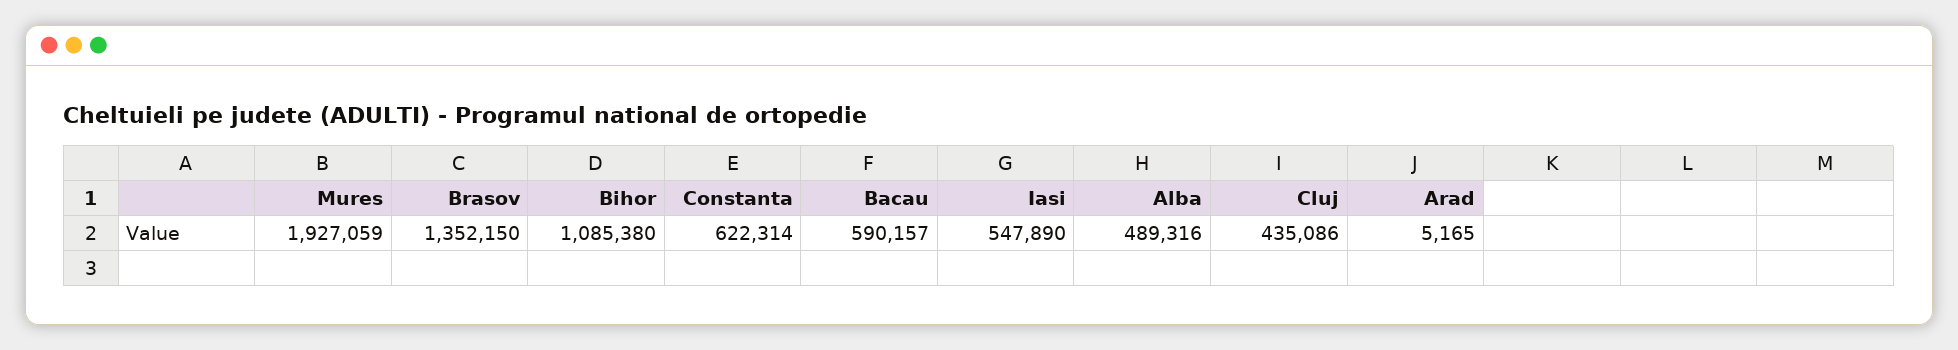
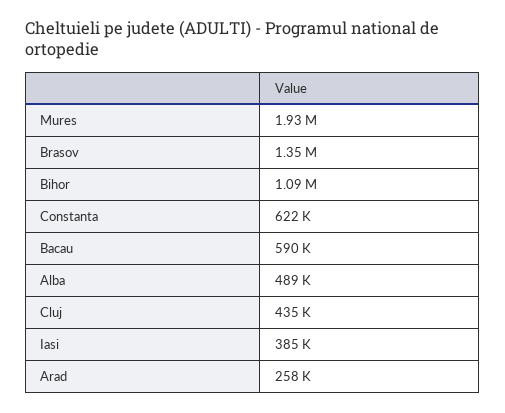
  {
    "Mures": 1927059,
    "Brasov": 1352150,
    "Bihor": 1085380,
    "Constanta": 622314,
    "Bacau": 590157,
-   "Iasi": 547890,
+   "Iasi": 385000,
    "Alba": 489316,
    "Cluj": 435086,
-   "Arad": 5165
+   "Arad": 258000
  }

